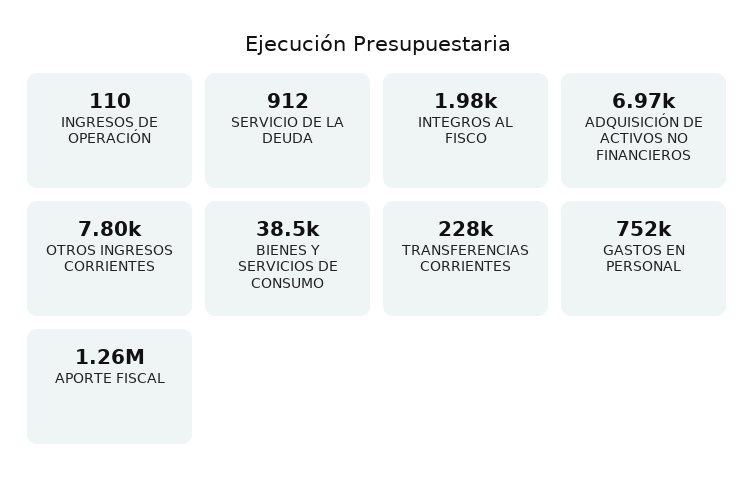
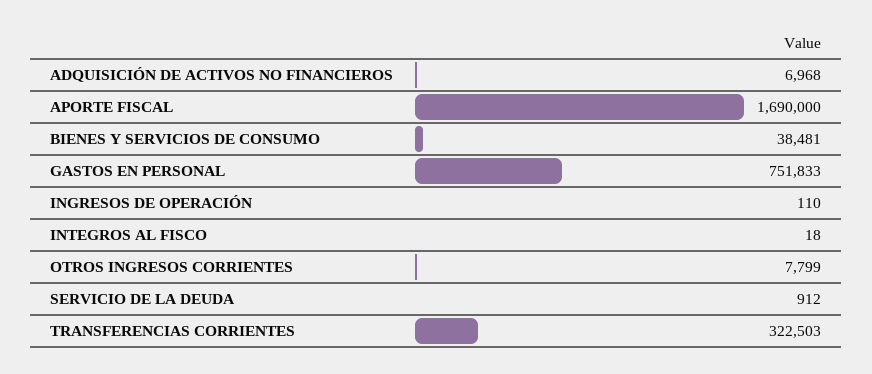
  {
    "INGRESOS DE OPERACIÓN": 110,
    "SERVICIO DE LA DEUDA": 912,
-   "INTEGROS AL FISCO": 1980,
+   "INTEGROS AL FISCO": 18,
    "ADQUISICIÓN DE ACTIVOS NO FINANCIEROS": 6968,
    "OTROS INGRESOS CORRIENTES": 7799,
    "BIENES Y SERVICIOS DE CONSUMO": 38481,
-   "TRANSFERENCIAS CORRIENTES": 228000,
+   "TRANSFERENCIAS CORRIENTES": 322503,
    "GASTOS EN PERSONAL": 751833,
-   "APORTE FISCAL": 1260000
+   "APORTE FISCAL": 1690000
  }

